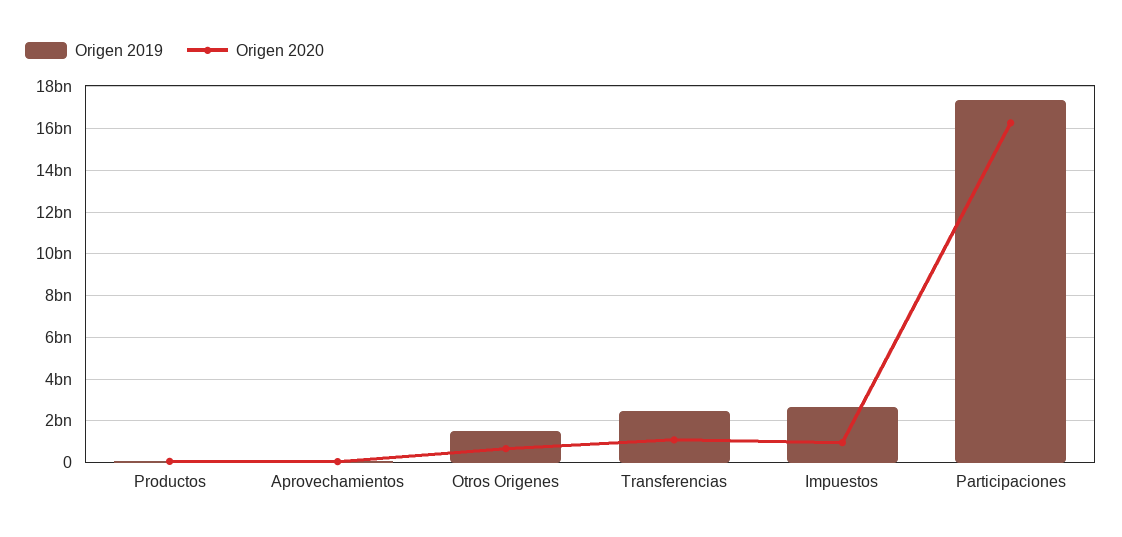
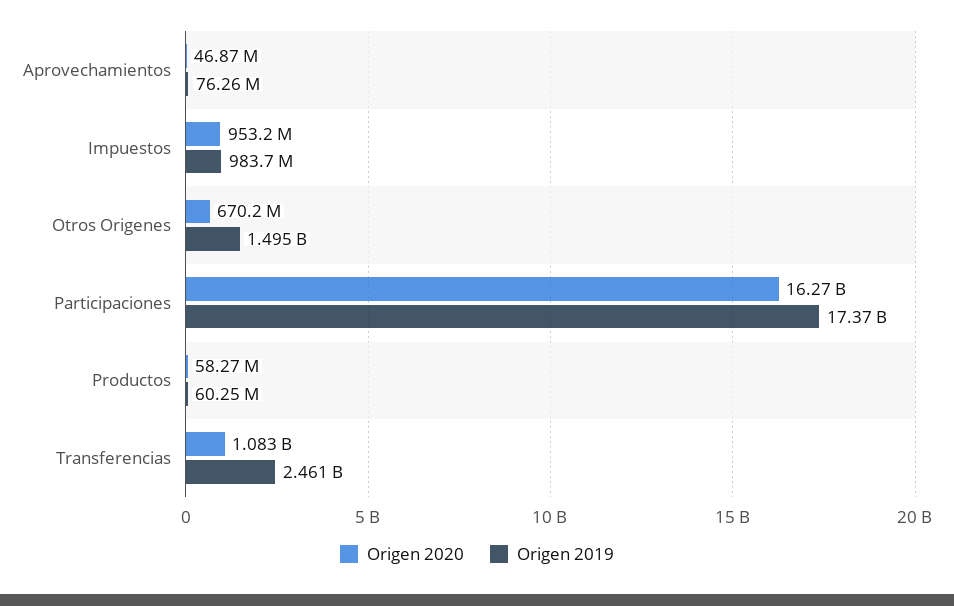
  {
    "Origen 2019": {
      "Productos": 60250000,
      "Aprovechamientos": 76260000,
      "Otros Origenes": 1495000000,
      "Transferencias": 2461000000,
-     "Impuestos": 2500000000,
+     "Impuestos": 983700000,
      "Participaciones": 17370000000
    },
    "Origen 2020": {
      "Productos": 58270000,
      "Aprovechamientos": 46870000,
      "Otros Origenes": 670200000,
      "Transferencias": 1083000000,
      "Impuestos": 953200000,
      "Participaciones": 16270000000
    }
  }

